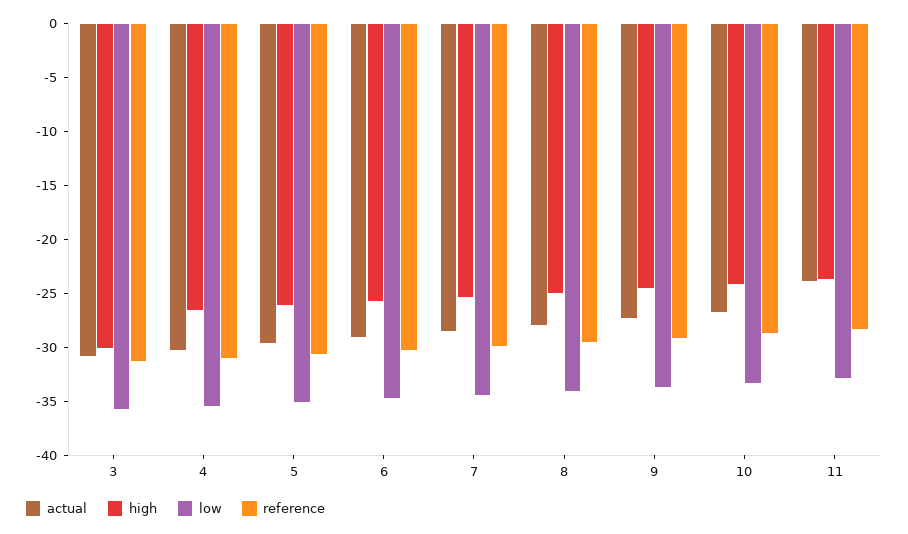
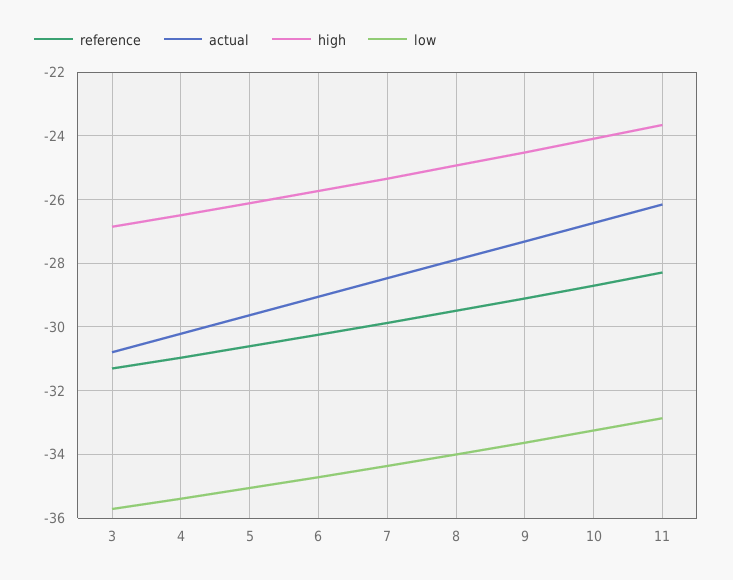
  {
    "actual": {
      "3": -30.8,
      "4": -30.2,
      "5": -29.6,
      "6": -29,
      "7": -28.4,
      "8": -27.8,
      "9": -27.4,
      "10": -26.8,
-     "11": -24
+     "11": -26.2
    },
    "high": {
-     "3": -30,
+     "3": -26.8,
      "4": -26.4,
      "5": -26.2,
      "6": -25.8,
      "7": -25.4,
      "8": -25,
      "9": -24.6,
      "10": -24,
      "11": -23.6
    },
    "low": {
      "3": -35.8,
      "4": -35.4,
      "5": -35,
      "6": -34.8,
      "7": -34.4,
      "8": -34,
      "9": -33.6,
      "10": -33.2,
      "11": -32.8
    },
    "reference": {
      "3": -31.4,
      "4": -31,
      "5": -30.6,
      "6": -30.2,
      "7": -29.8,
      "8": -29.4,
      "9": -29.2,
      "10": -28.8,
      "11": -28.2
    }
  }

